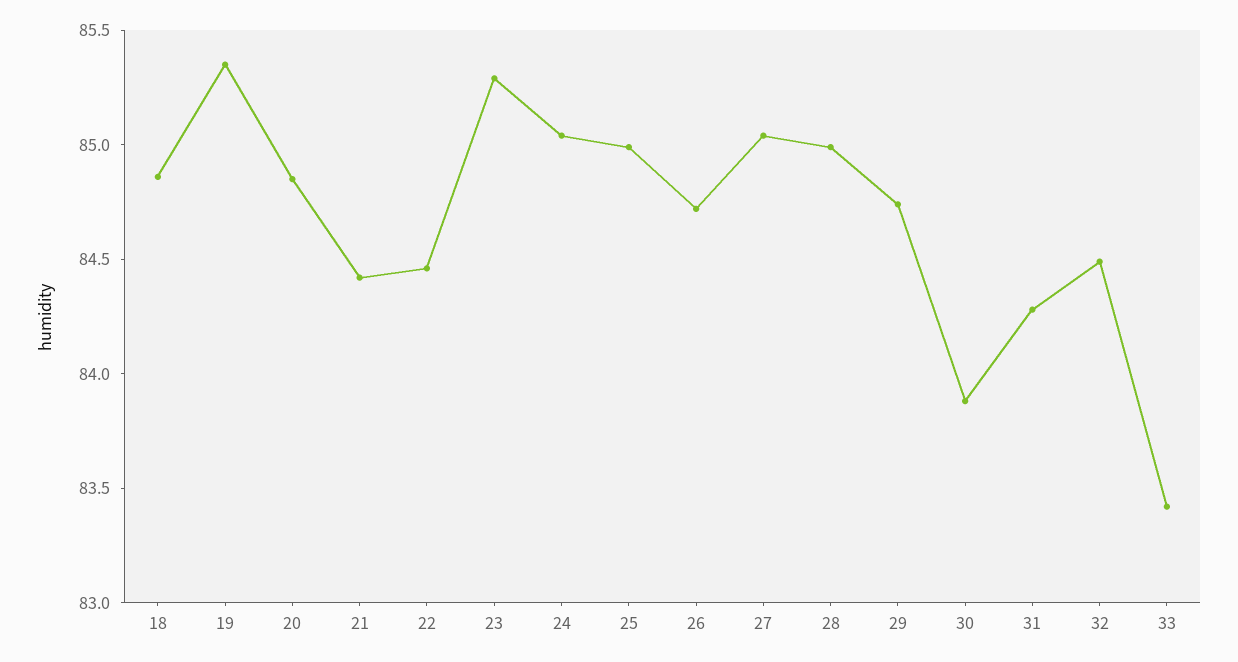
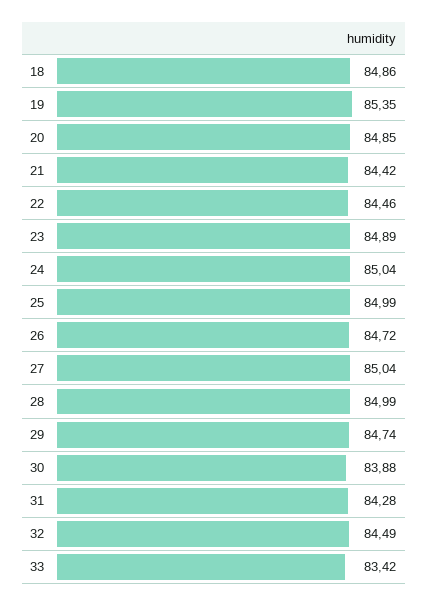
  {
    "18": 84.86,
    "19": 85.35,
    "20": 84.85,
    "21": 84.42,
    "22": 84.46,
-   "23": 85.3,
+   "23": 84.89,
    "24": 85.04,
    "25": 84.99,
    "26": 84.72,
    "27": 85.04,
    "28": 84.99,
    "29": 84.74,
    "30": 83.88,
    "31": 84.28,
    "32": 84.49,
    "33": 83.42
  }

